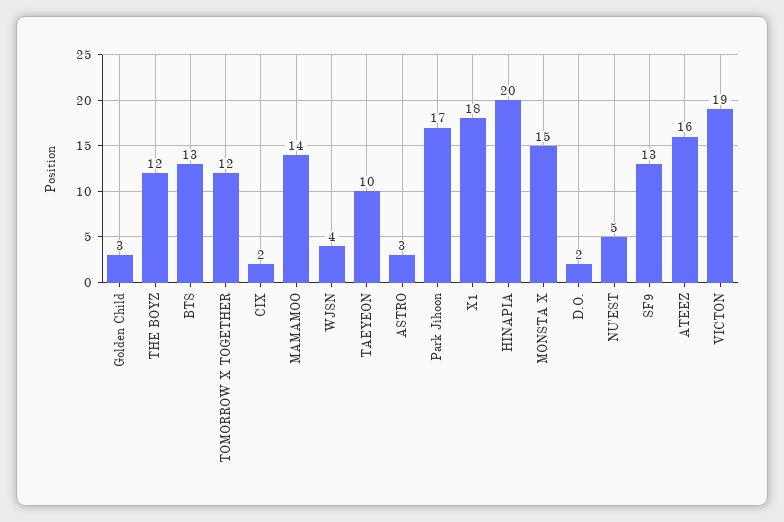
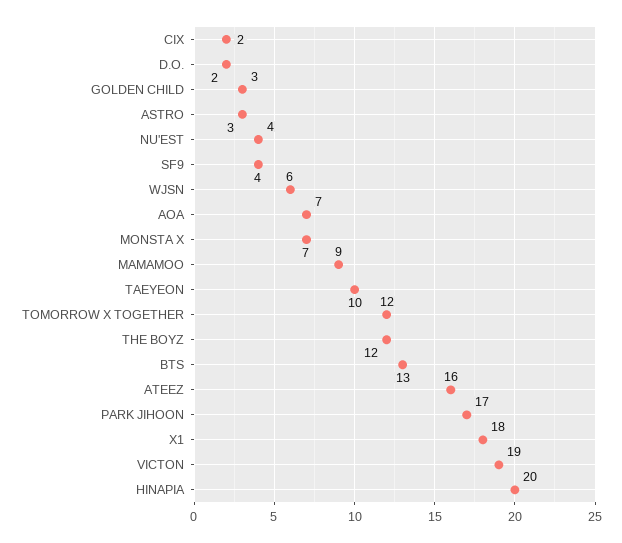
  {
    "Golden Child": 3,
    "THE BOYZ": 12,
    "BTS": 13,
    "TOMORROW X TOGETHER": 12,
    "CIX": 2,
-   "MAMAMOO": 14,
+   "MAMAMOO": 9,
-   "WJSN": 4,
+   "WJSN": 6,
    "TAEYEON": 10,
    "ASTRO": 3,
    "Park Jihoon": 17,
    "X1": 18,
    "HINAPIA": 20,
-   "MONSTA X": 15,
+   "MONSTA X": 7,
    "D.O.": 2,
-   "NU'EST": 5,
+   "NU'EST": 4,
-   "SF9": 13,
+   "SF9": 4,
    "ATEEZ": 16,
-   "VICTON": 19
+   "VICTON": 19,
+   "AOA": 7
  }

